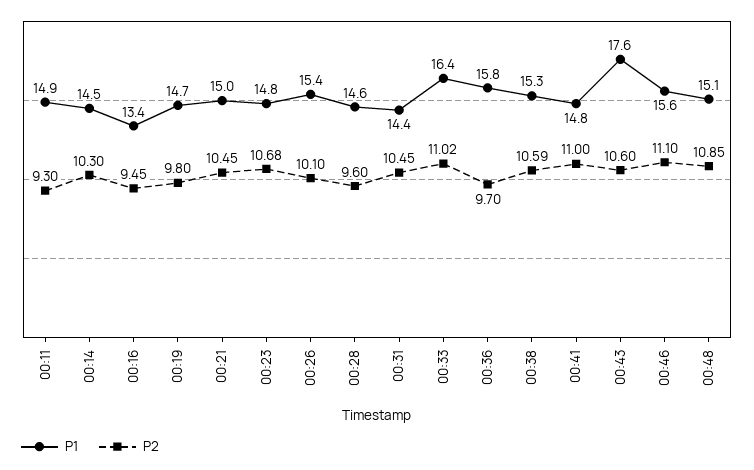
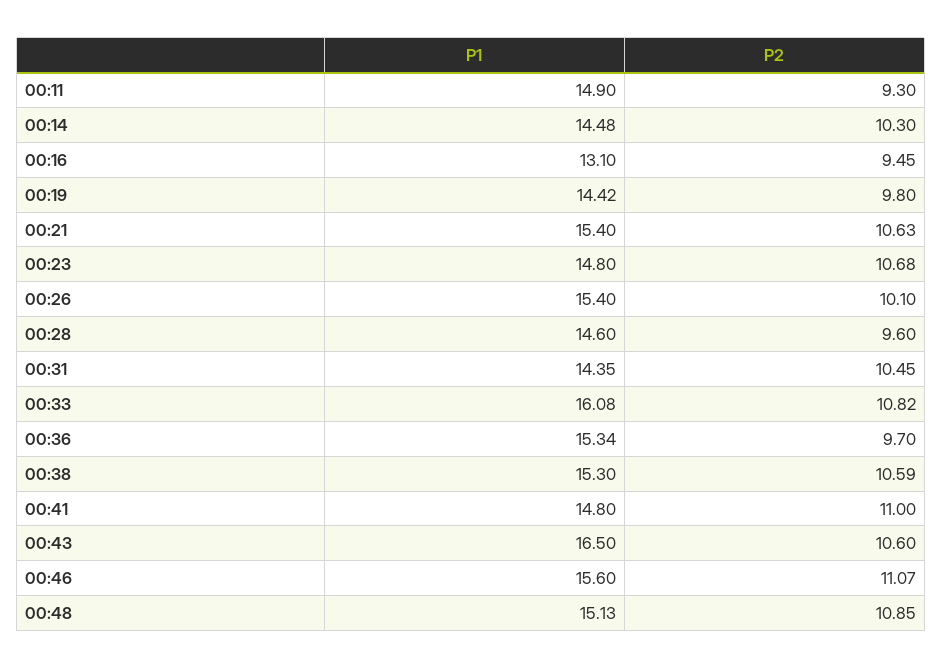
  {
    "P1": {
      "00:11": 14.9,
      "00:14": 14.48,
-     "00:16": 13.4,
+     "00:16": 13.1,
-     "00:19": 14.7,
+     "00:19": 14.42,
-     "00:21": 15,
+     "00:21": 15.4,
      "00:23": 14.8,
      "00:26": 15.4,
      "00:28": 14.6,
      "00:31": 14.35,
-     "00:33": 16.4,
+     "00:33": 16.08,
-     "00:36": 15.8,
+     "00:36": 15.34,
      "00:38": 15.3,
      "00:41": 14.8,
-     "00:43": 17.6,
+     "00:43": 16.5,
      "00:46": 15.6,
      "00:48": 15.13
    },
    "P2": {
      "00:11": 9.3,
      "00:14": 10.3,
      "00:16": 9.45,
      "00:19": 9.8,
-     "00:21": 10.45,
+     "00:21": 10.63,
      "00:23": 10.68,
      "00:26": 10.1,
      "00:28": 9.6,
      "00:31": 10.45,
-     "00:33": 11.02,
+     "00:33": 10.82,
      "00:36": 9.7,
      "00:38": 10.59,
      "00:41": 11,
      "00:43": 10.6,
-     "00:46": 11.1,
+     "00:46": 11.07,
      "00:48": 10.85
    }
  }

